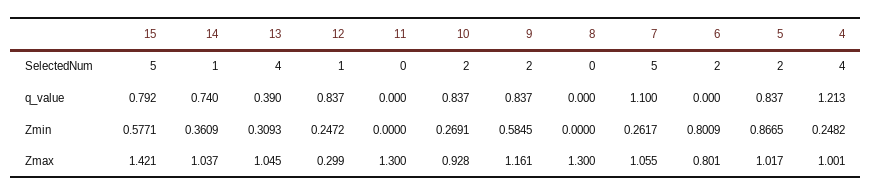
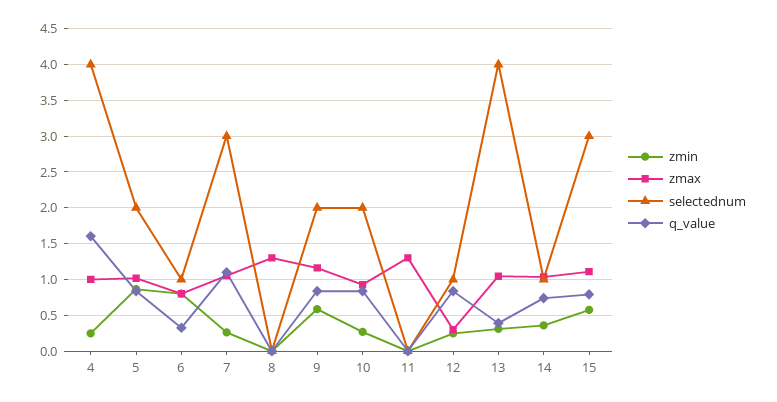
  {
    "SelectedNum": {
-     "15": 5,
+     "15": 3,
      "14": 1,
      "13": 4,
      "12": 1,
      "11": 0,
      "10": 2,
      "9": 2,
      "8": 0,
-     "7": 5,
+     "7": 3,
-     "6": 2,
+     "6": 1,
      "5": 2,
      "4": 4
    },
    "q_value": {
      "15": 0.792,
      "14": 0.74,
      "13": 0.39,
      "12": 0.837,
      "11": 0,
      "10": 0.837,
      "9": 0.837,
      "8": 0,
      "7": 1.1,
-     "6": 0,
+     "6": 0.3,
      "5": 0.837,
-     "4": 1.213
+     "4": 1.6
    },
    "Zmin": {
      "15": 0.5771,
      "14": 0.3609,
      "13": 0.3093,
      "12": 0.2472,
      "11": 0,
      "10": 0.2691,
      "9": 0.5845,
      "8": 0,
      "7": 0.2617,
      "6": 0.8009,
      "5": 0.8665,
      "4": 0.2482
    },
    "Zmax": {
-     "15": 1.421,
+     "15": 1.1,
      "14": 1.037,
      "13": 1.045,
      "12": 0.299,
      "11": 1.3,
      "10": 0.928,
      "9": 1.161,
      "8": 1.3,
      "7": 1.055,
      "6": 0.801,
      "5": 1.017,
      "4": 1.001
    }
  }

